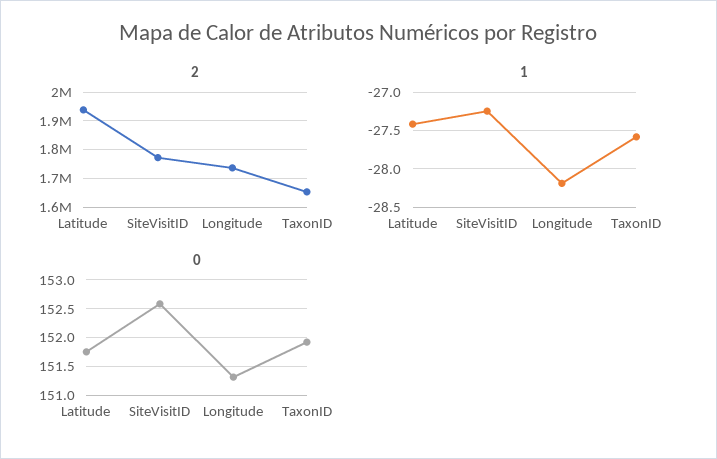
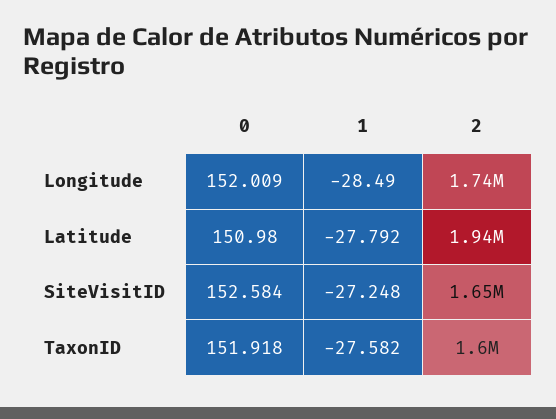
  {
    "2": {
      "Latitude": 1940000,
-     "SiteVisitID": 1775000,
+     "SiteVisitID": 1650000,
      "Longitude": 1740000,
-     "TaxonID": 1650000
+     "TaxonID": 1600000
    },
    "1": {
-     "Latitude": -27.4,
+     "Latitude": -27.792,
      "SiteVisitID": -27.248,
-     "Longitude": -28.2,
+     "Longitude": -28.49,
      "TaxonID": -27.582
    },
    "0": {
-     "Latitude": 151.75,
+     "Latitude": 150.98,
      "SiteVisitID": 152.584,
-     "Longitude": 151.25,
+     "Longitude": 152.009,
      "TaxonID": 151.918
    }
  }

